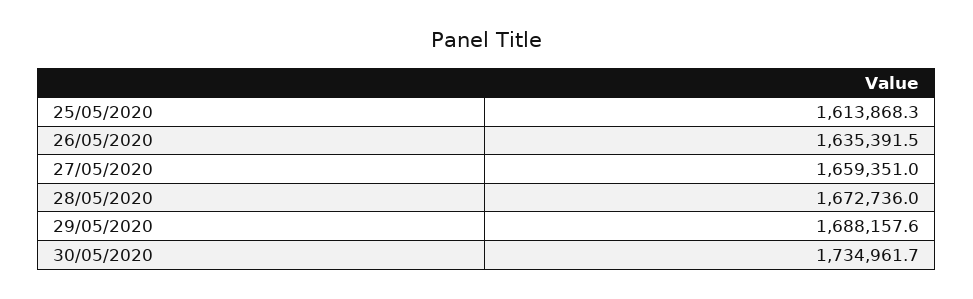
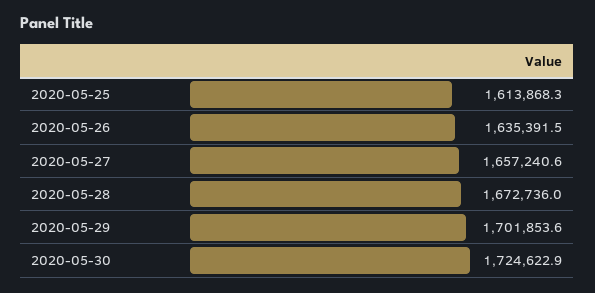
  {
    "25/05/2020": 1613868.3,
    "26/05/2020": 1635391.5,
-   "27/05/2020": 1659351,
+   "27/05/2020": 1657240.6,
    "28/05/2020": 1672736,
-   "29/05/2020": 1688157.6,
+   "29/05/2020": 1701853.6,
-   "30/05/2020": 1734961.7
+   "30/05/2020": 1724622.9
  }

